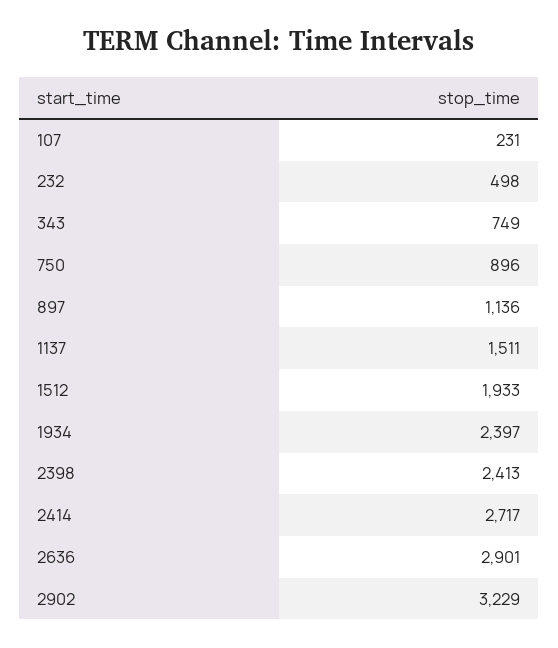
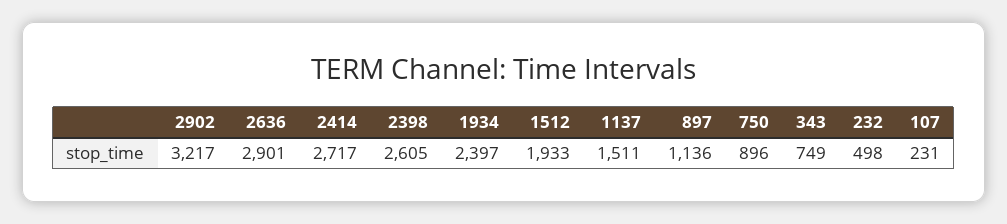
  {
    "107": 231,
    "232": 498,
    "343": 749,
    "750": 896,
    "897": 1136,
    "1137": 1511,
    "1512": 1933,
    "1934": 2397,
-   "2398": 2413,
+   "2398": 2605,
    "2414": 2717,
    "2636": 2901,
-   "2902": 3229
+   "2902": 3217
  }

